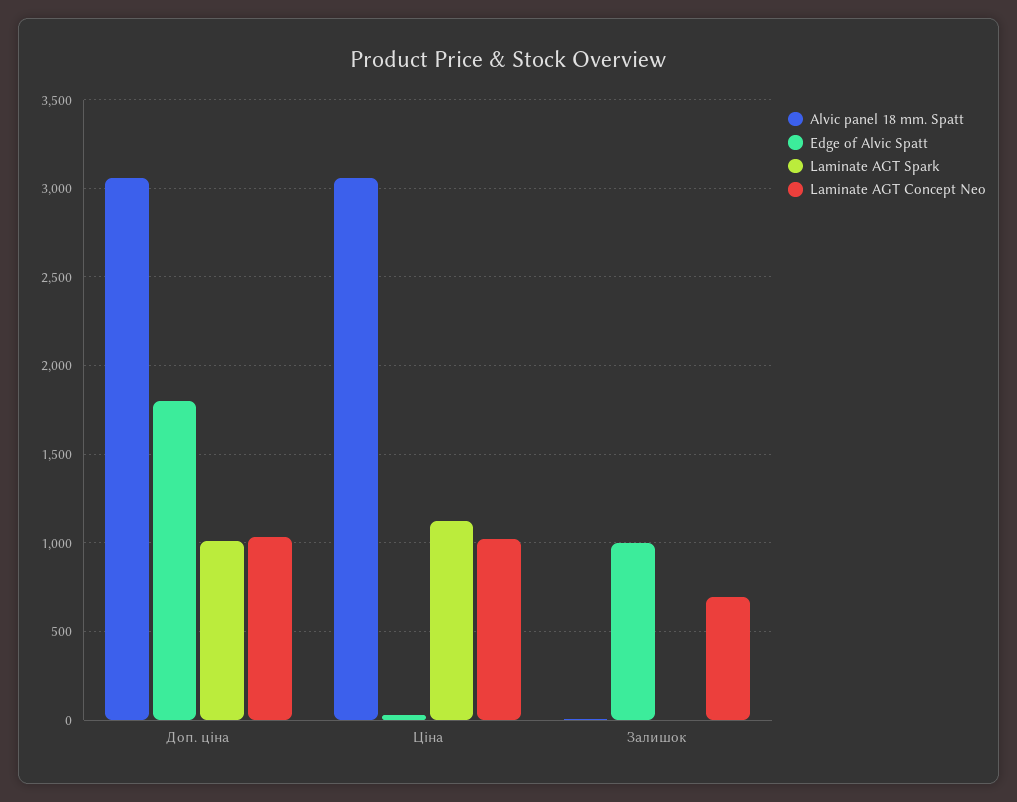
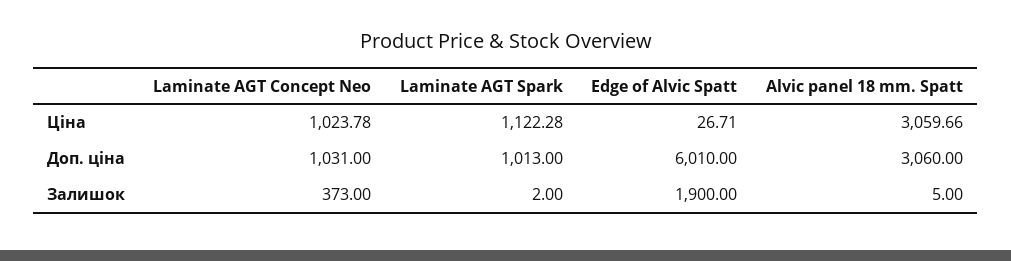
  {
    "Alvic panel 18 mm. Spatt": {
      "Доп. ціна": 3060,
      "Ціна": 3059.66,
      "Залишок": 5
    },
    "Edge of Alvic Spatt": {
-     "Доп. ціна": 1800,
+     "Доп. ціна": 6010,
      "Ціна": 26.71,
-     "Залишок": 1000
+     "Залишок": 1900
    },
    "Laminate AGT Spark": {
      "Доп. ціна": 1013,
      "Ціна": 1122.28,
      "Залишок": 2
    },
    "Laminate AGT Concept Neo": {
      "Доп. ціна": 1031,
      "Ціна": 1023.78,
-     "Залишок": 700
+     "Залишок": 373
    }
  }

